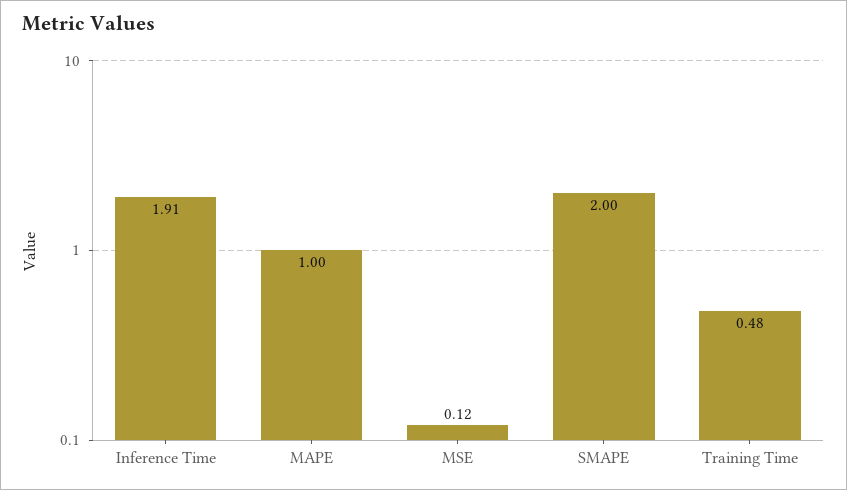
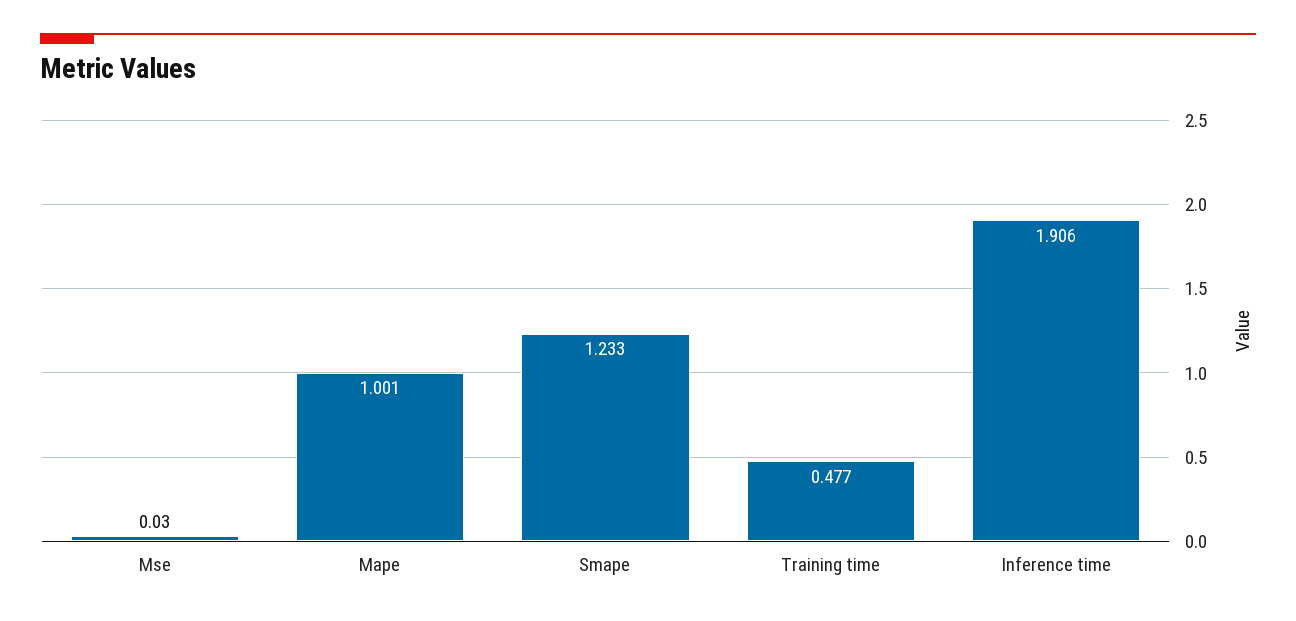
  {
    "Inference Time": 1.906,
    "MAPE": 1.001,
-   "MSE": 0.12,
+   "MSE": 0.03,
-   "SMAPE": 2,
+   "SMAPE": 1.233,
    "Training Time": 0.477
  }

